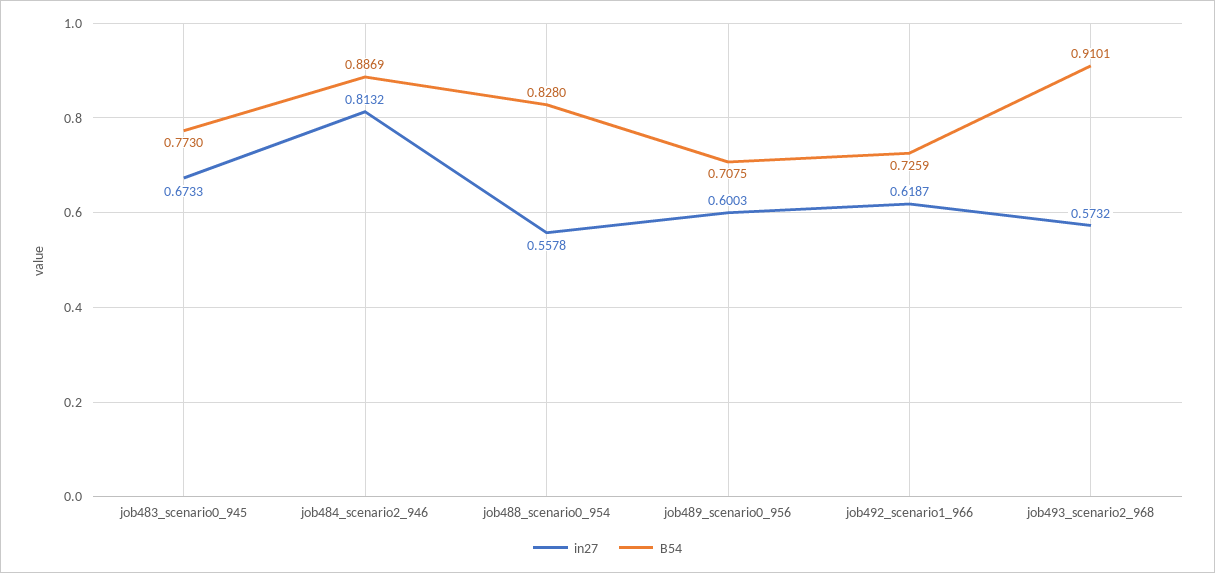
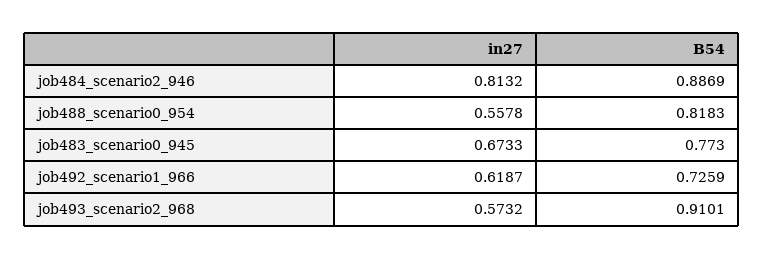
  {
    "in27": {
      "job483_scenario0_945": 0.6733,
      "job484_scenario2_946": 0.8132,
      "job488_scenario0_954": 0.5578,
-     "job489_scenario0_956": 0.6003,
      "job492_scenario1_966": 0.6187,
      "job493_scenario2_968": 0.5732
    },
    "B54": {
      "job483_scenario0_945": 0.773,
      "job484_scenario2_946": 0.8869,
-     "job488_scenario0_954": 0.828,
+     "job488_scenario0_954": 0.8183,
-     "job489_scenario0_956": 0.7075,
      "job492_scenario1_966": 0.7259,
      "job493_scenario2_968": 0.9101
    }
  }

